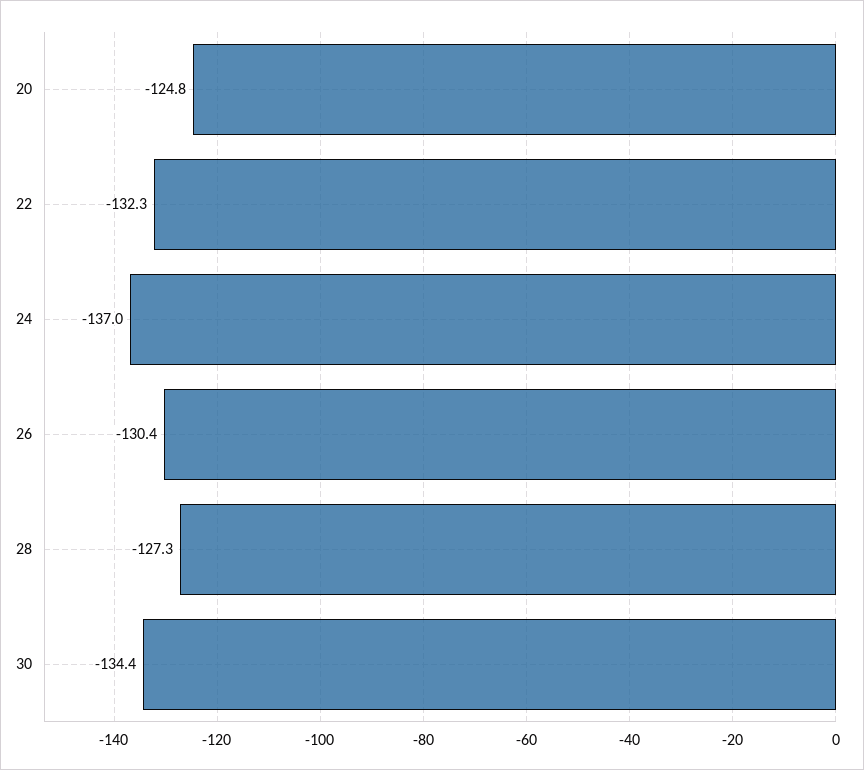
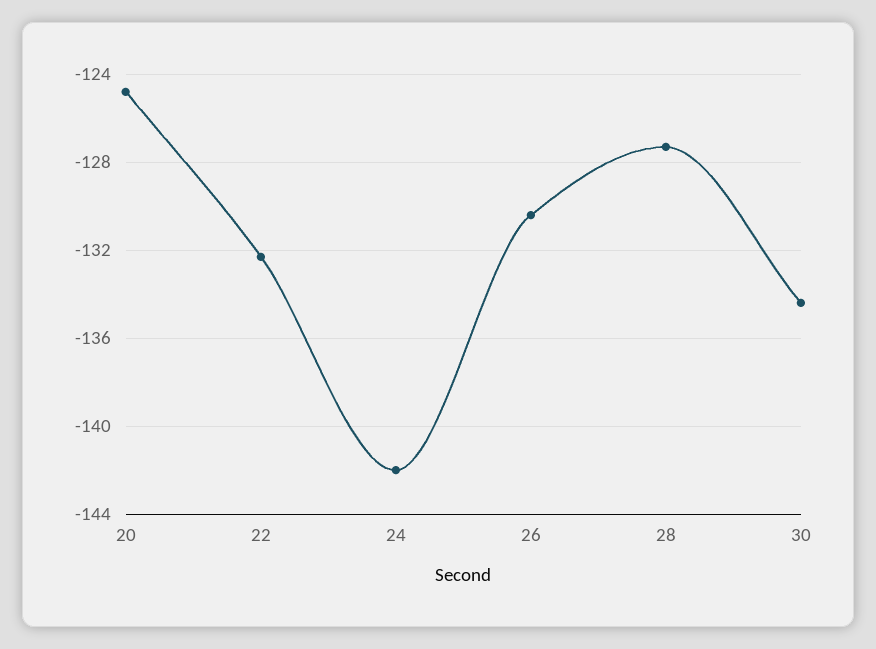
  {
    "20": -124.8,
    "22": -132.3,
-   "24": -137,
+   "24": -142,
    "26": -130.4,
    "28": -127.3,
    "30": -134.4
  }

